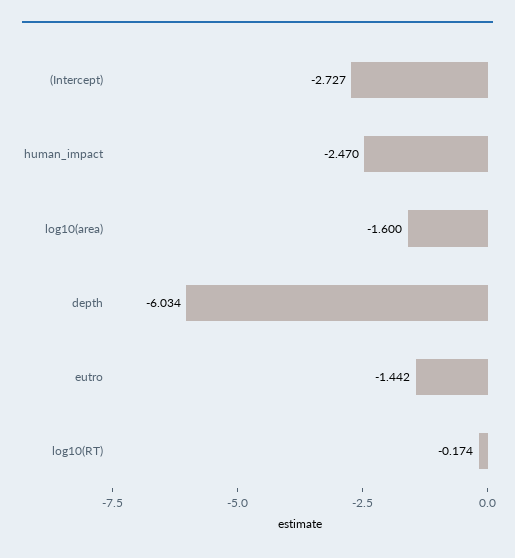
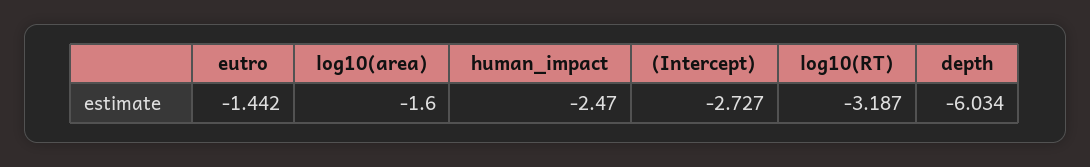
  {
    "(Intercept)": -2.727,
    "human_impact": -2.47,
    "log10(area)": -1.6,
    "depth": -6.034,
    "eutro": -1.442,
-   "log10(RT)": -0.174
+   "log10(RT)": -3.187
  }

